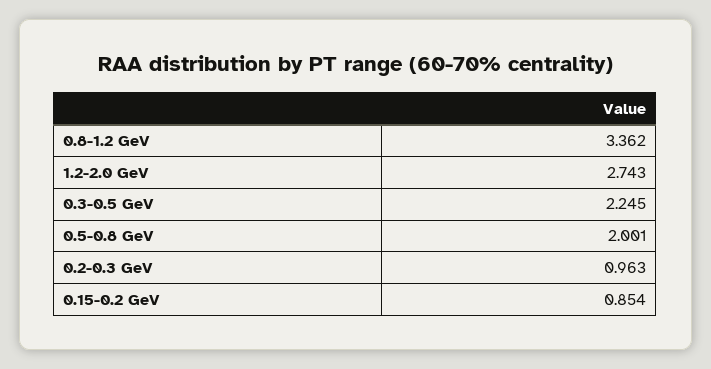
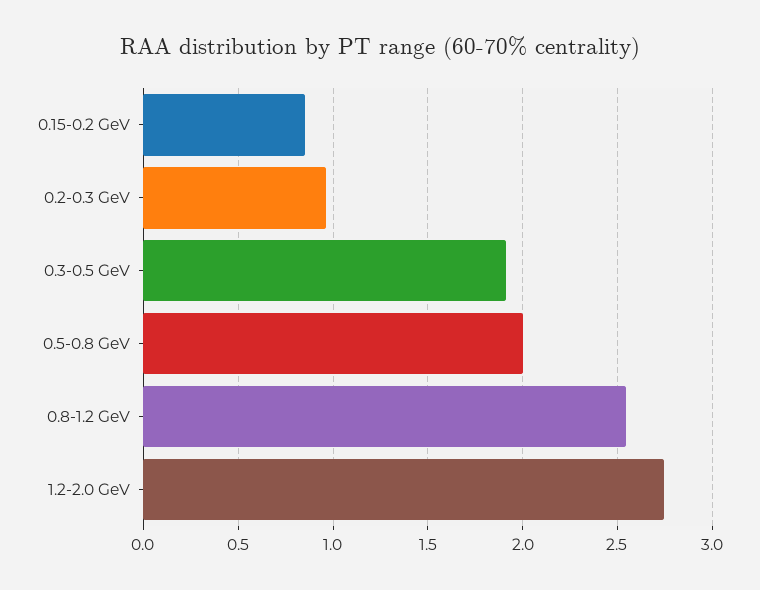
  {
-   "0.8-1.2 GeV": 3.362,
+   "0.8-1.2 GeV": 2.55,
    "1.2-2.0 GeV": 2.743,
-   "0.3-0.5 GeV": 2.245,
+   "0.3-0.5 GeV": 1.9,
    "0.5-0.8 GeV": 2.001,
    "0.2-0.3 GeV": 0.963,
    "0.15-0.2 GeV": 0.854
  }

